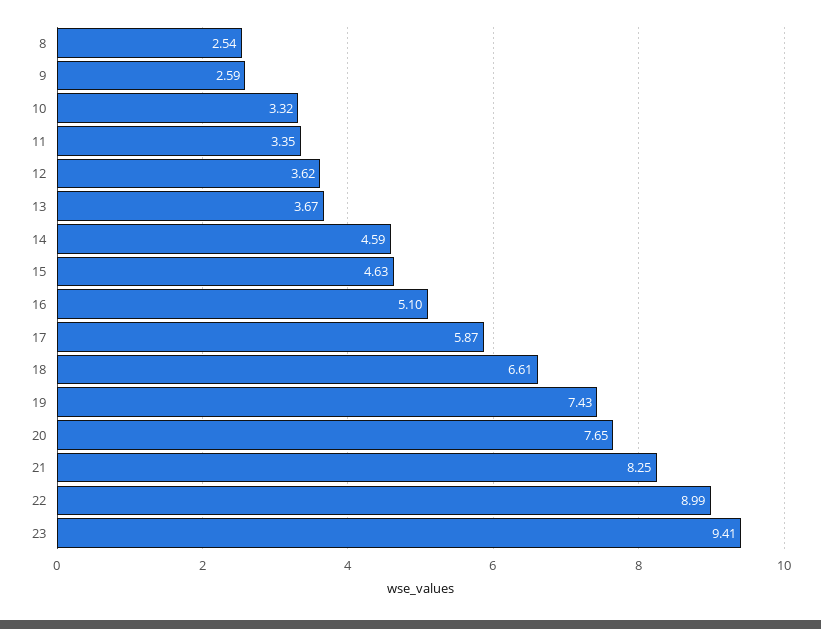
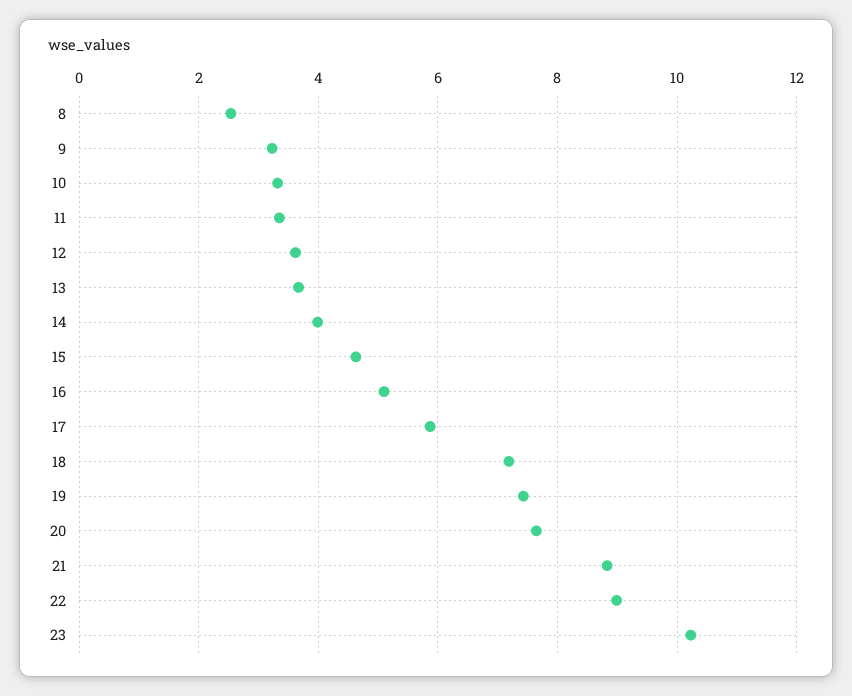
  {
    "8": 2.54,
-   "9": 2.59,
+   "9": 3.2,
    "10": 3.32,
    "11": 3.35,
    "12": 3.62,
    "13": 3.67,
-   "14": 4.59,
+   "14": 4,
    "15": 4.63,
    "16": 5.1,
    "17": 5.87,
-   "18": 6.61,
+   "18": 7.2,
    "19": 7.43,
    "20": 7.65,
-   "21": 8.25,
+   "21": 8.8,
    "22": 8.99,
-   "23": 9.41
+   "23": 10.2
  }

